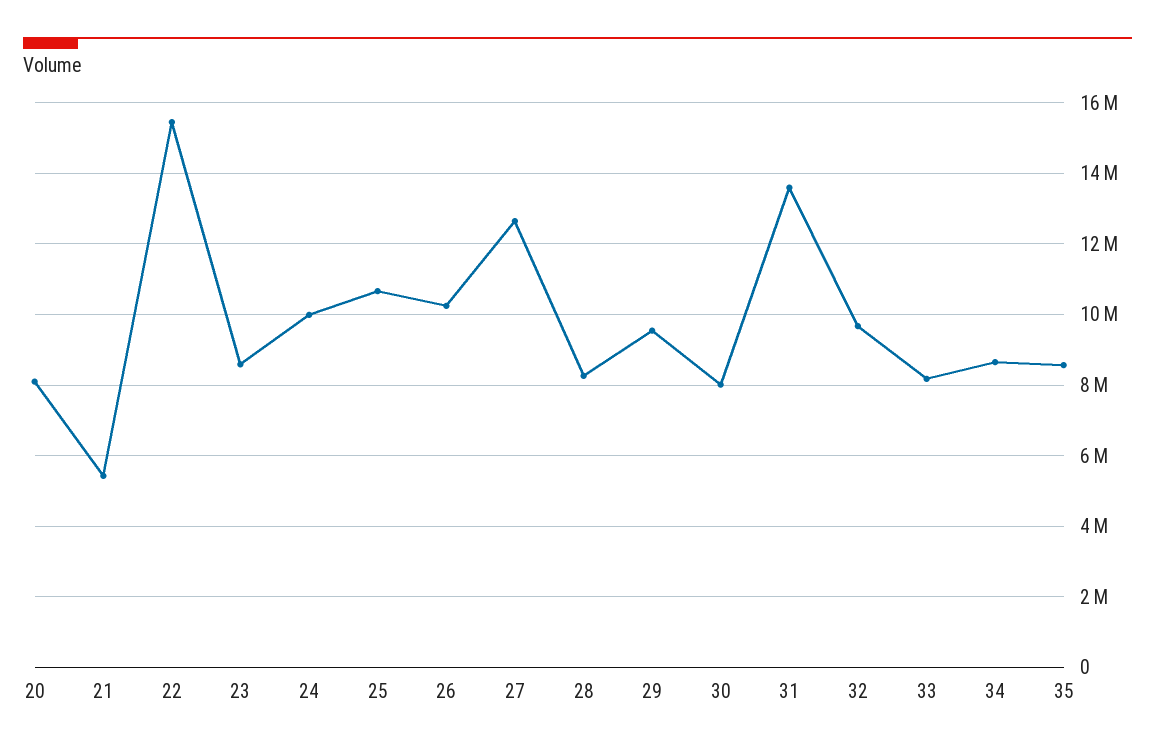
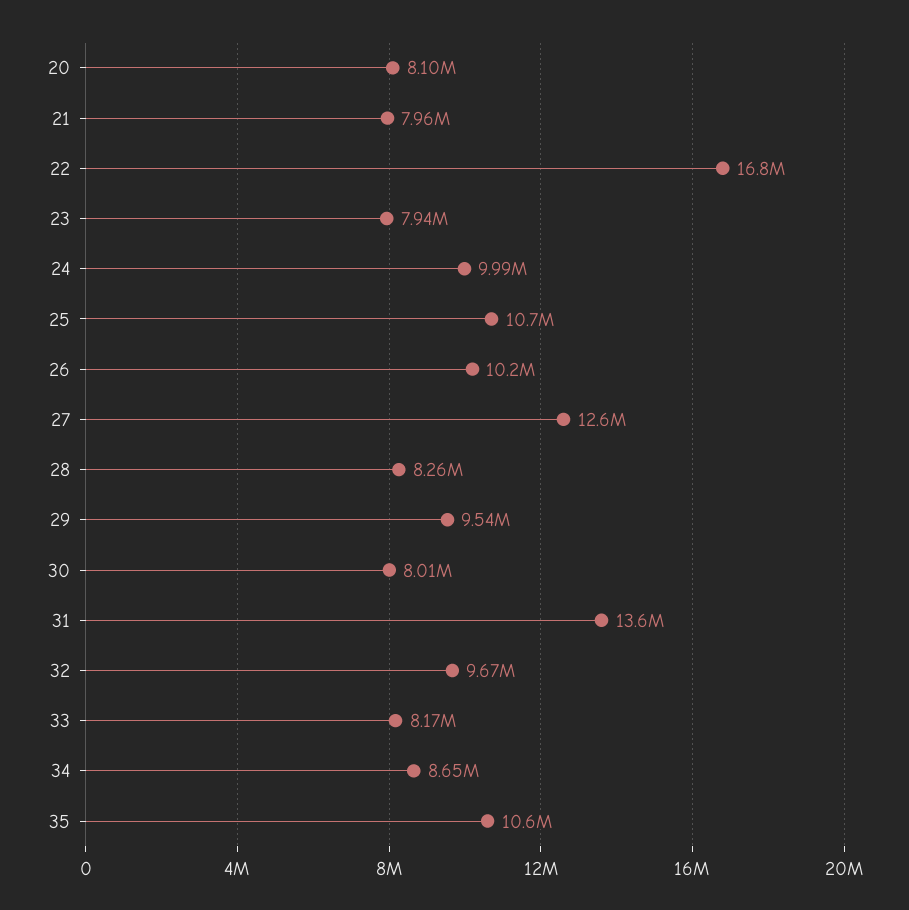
  {
    "20": 8100000,
-   "21": 5400000,
+   "21": 7960000,
-   "22": 15400000,
+   "22": 16800000,
-   "23": 8600000,
+   "23": 7940000,
    "24": 9990000,
    "25": 10700000,
    "26": 10200000,
    "27": 12600000,
    "28": 8260000,
    "29": 9540000,
    "30": 8010000,
    "31": 13600000,
    "32": 9670000,
    "33": 8170000,
    "34": 8650000,
-   "35": 8600000
+   "35": 10600000
  }

